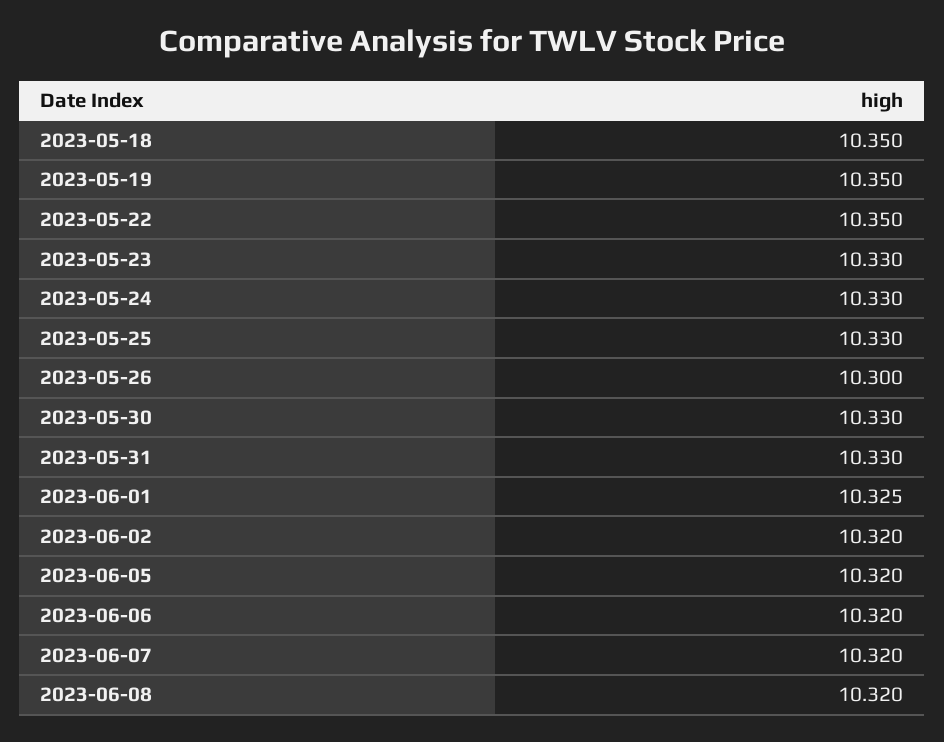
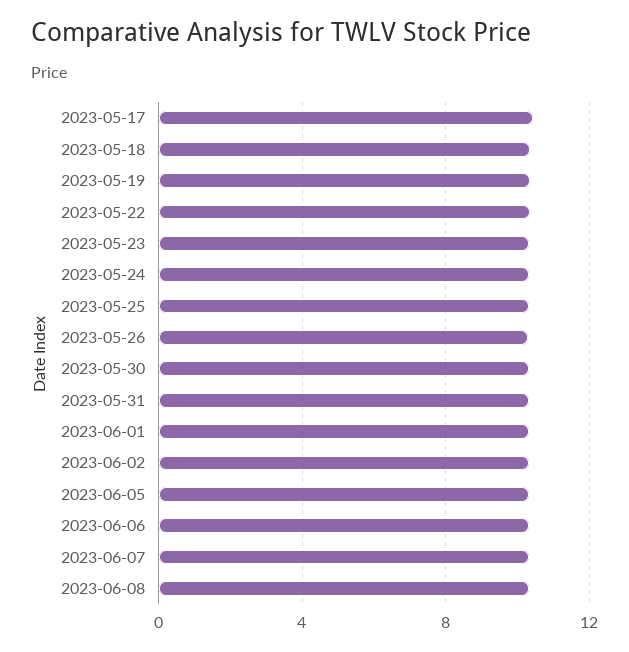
  {
    "2023-05-18": 10.35,
    "2023-05-19": 10.35,
    "2023-05-22": 10.35,
    "2023-05-23": 10.33,
    "2023-05-24": 10.33,
    "2023-05-25": 10.33,
    "2023-05-26": 10.3,
    "2023-05-30": 10.33,
    "2023-05-31": 10.33,
    "2023-06-01": 10.325,
    "2023-06-02": 10.32,
    "2023-06-05": 10.32,
    "2023-06-06": 10.32,
    "2023-06-07": 10.32,
-   "2023-06-08": 10.32
+   "2023-06-08": 10.32,
+   "2023-05-17": 10.5
  }

